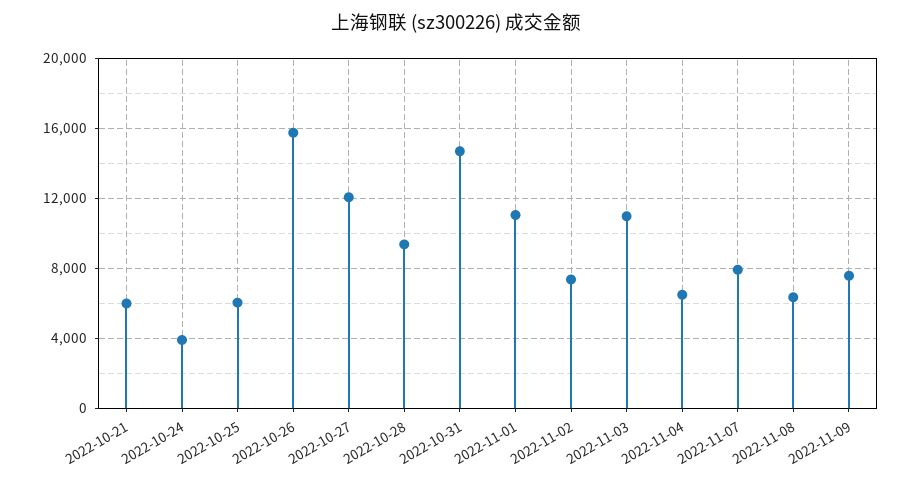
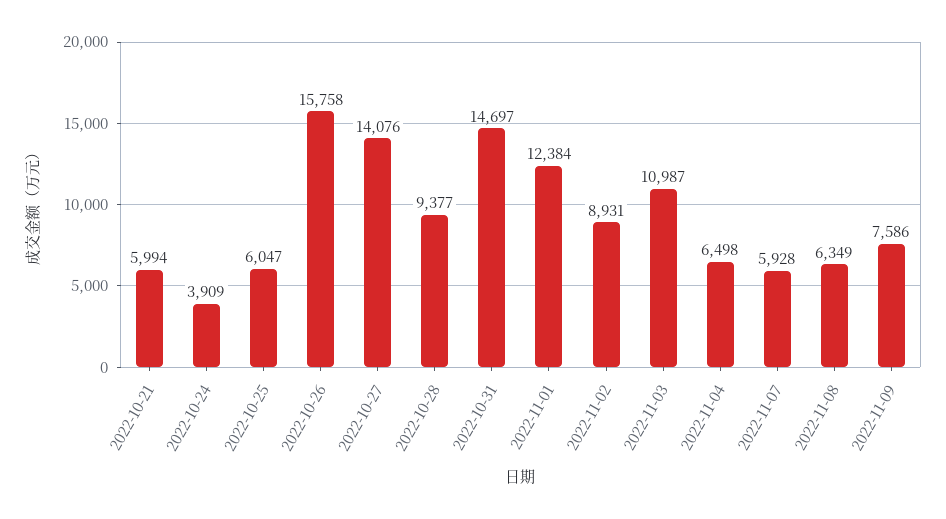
  {
    "2022-10-21": 5994,
    "2022-10-24": 3909,
    "2022-10-25": 6047,
    "2022-10-26": 15758,
-   "2022-10-27": 12000,
+   "2022-10-27": 14076,
    "2022-10-28": 9377,
    "2022-10-31": 14697,
-   "2022-11-01": 11000,
+   "2022-11-01": 12384,
-   "2022-11-02": 7500,
+   "2022-11-02": 8931,
    "2022-11-03": 10987,
    "2022-11-04": 6498,
-   "2022-11-07": 8000,
+   "2022-11-07": 5928,
    "2022-11-08": 6349,
    "2022-11-09": 7586
  }

